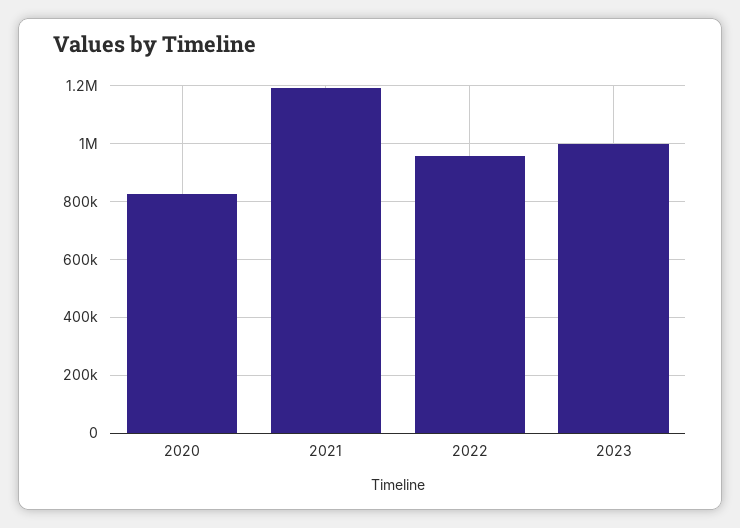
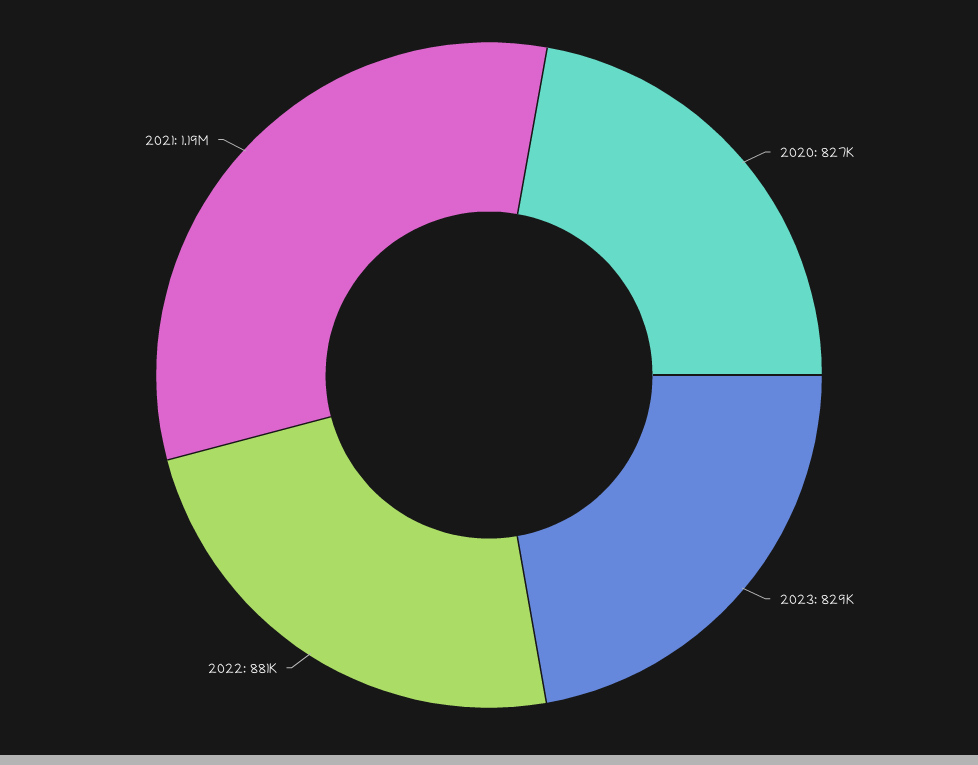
  {
    "2020": 827000,
    "2021": 1190000,
-   "2022": 950000,
+   "2022": 881000,
-   "2023": 1000000
+   "2023": 829000
  }

